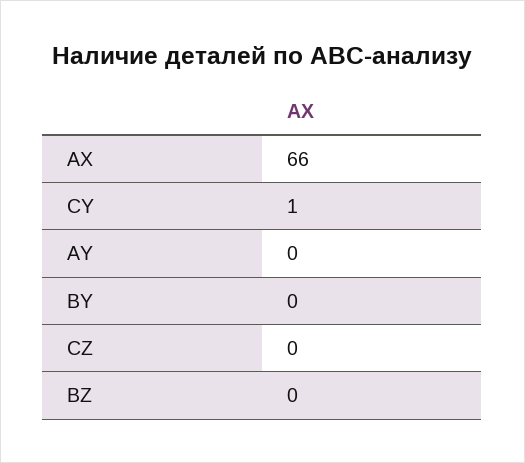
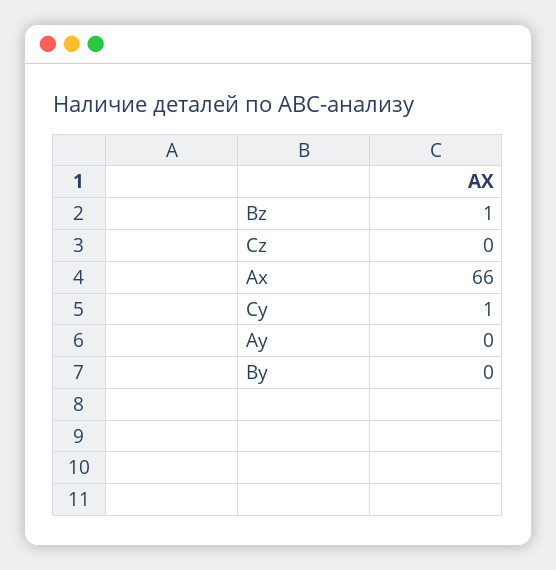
  {
    "AX": 66,
    "CY": 1,
    "AY": 0,
    "BY": 0,
    "CZ": 0,
-   "BZ": 0
+   "BZ": 1
  }

